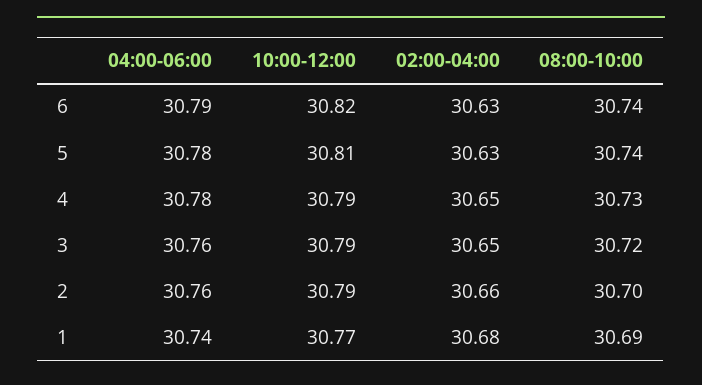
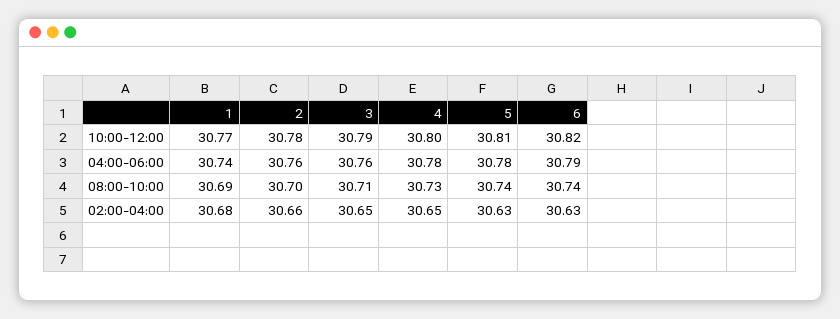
  {
    "04:00-06:00": {
      "6": 30.79,
      "5": 30.78,
      "4": 30.78,
      "3": 30.76,
      "2": 30.76,
      "1": 30.74
    },
    "10:00-12:00": {
      "6": 30.82,
      "5": 30.81,
-     "4": 30.79,
+     "4": 30.8,
      "3": 30.79,
-     "2": 30.79,
+     "2": 30.78,
      "1": 30.77
    },
    "02:00-04:00": {
      "6": 30.63,
      "5": 30.63,
      "4": 30.65,
      "3": 30.65,
      "2": 30.66,
      "1": 30.68
    },
    "08:00-10:00": {
      "6": 30.74,
      "5": 30.74,
      "4": 30.73,
-     "3": 30.72,
+     "3": 30.71,
      "2": 30.7,
      "1": 30.69
    }
  }

